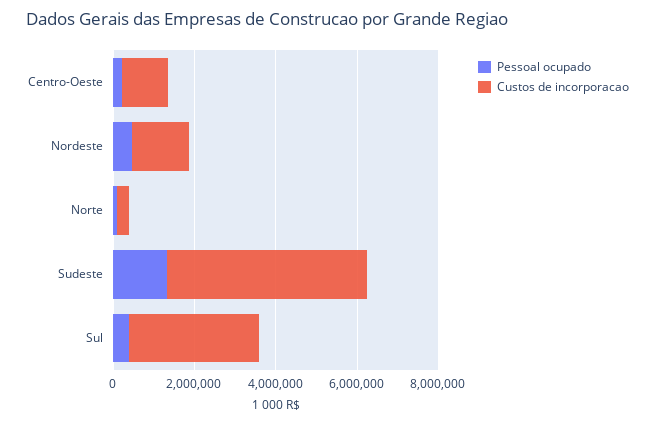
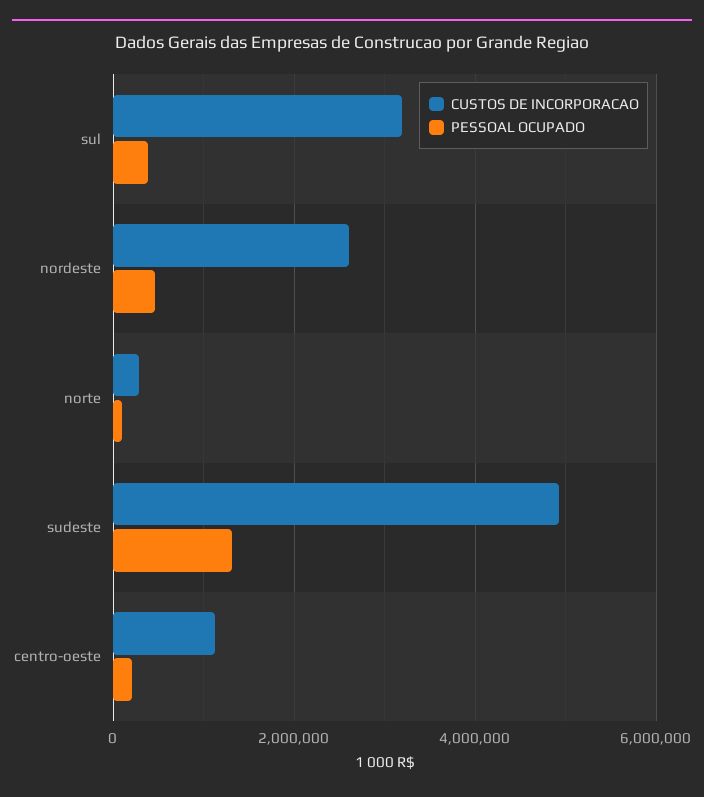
  {
    "Pessoal ocupado": {
      "Centro-Oeste": 200000,
      "Nordeste": 400000,
      "Norte": 0,
      "Sudeste": 1400000,
      "Sul": 400000
    },
    "Custos de incorporacao": {
      "Centro-Oeste": 1200000,
-     "Nordeste": 1500000,
+     "Nordeste": 2600000,
      "Norte": 200000,
      "Sudeste": 5000000,
      "Sul": 3200000
    }
  }

